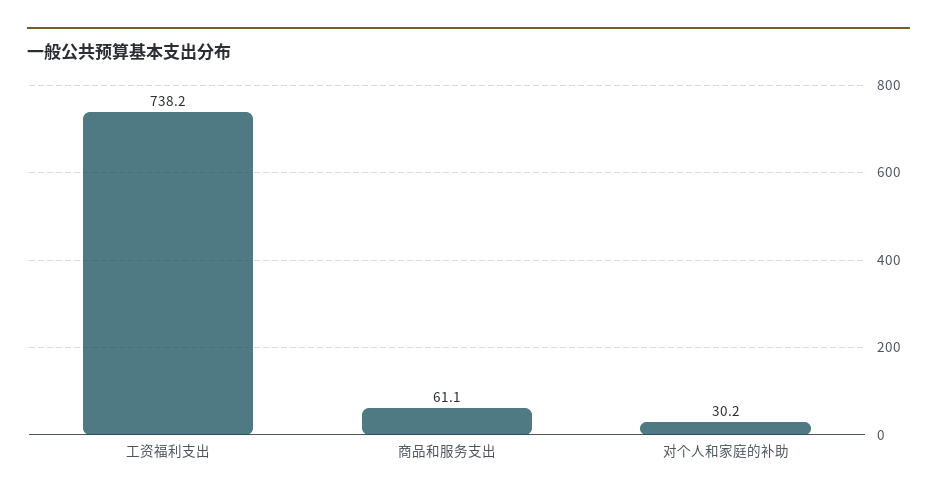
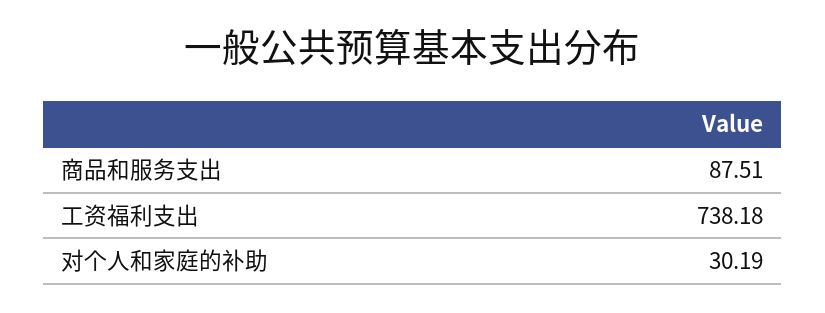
  {
    "工资福利支出": 738.18,
-   "商品和服务支出": 61.1,
+   "商品和服务支出": 87.51,
    "对个人和家庭的补助": 30.19
  }

